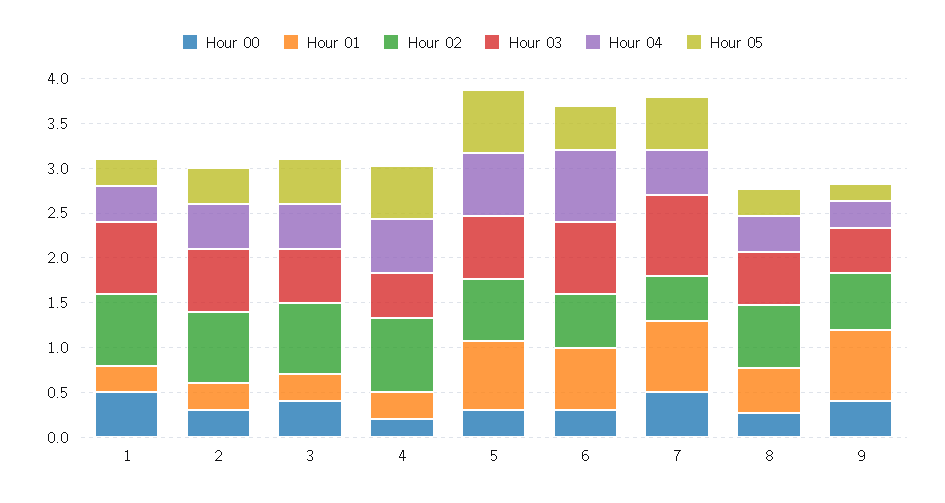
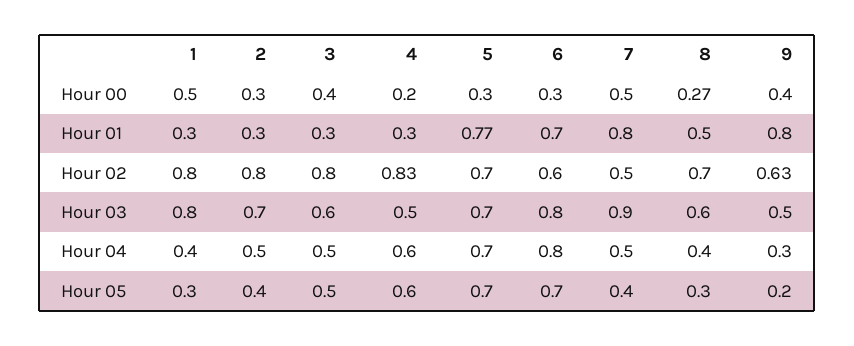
  {
    "Hour 00": {
      "1": 0.5,
      "2": 0.3,
      "3": 0.4,
      "4": 0.2,
      "5": 0.3,
      "6": 0.3,
      "7": 0.5,
      "8": 0.27,
      "9": 0.4
    },
    "Hour 01": {
      "1": 0.3,
      "2": 0.3,
      "3": 0.3,
      "4": 0.3,
      "5": 0.77,
      "6": 0.7,
      "7": 0.8,
      "8": 0.5,
      "9": 0.8
    },
    "Hour 02": {
      "1": 0.8,
      "2": 0.8,
      "3": 0.8,
      "4": 0.83,
      "5": 0.7,
      "6": 0.6,
      "7": 0.5,
      "8": 0.7,
      "9": 0.63
    },
    "Hour 03": {
      "1": 0.8,
      "2": 0.7,
      "3": 0.6,
      "4": 0.5,
      "5": 0.7,
      "6": 0.8,
      "7": 0.9,
      "8": 0.6,
      "9": 0.5
    },
    "Hour 04": {
      "1": 0.4,
      "2": 0.5,
      "3": 0.5,
      "4": 0.6,
      "5": 0.7,
      "6": 0.8,
      "7": 0.5,
      "8": 0.4,
      "9": 0.3
    },
    "Hour 05": {
      "1": 0.3,
      "2": 0.4,
      "3": 0.5,
      "4": 0.6,
      "5": 0.7,
-     "6": 0.5,
+     "6": 0.7,
-     "7": 0.6,
+     "7": 0.4,
      "8": 0.3,
      "9": 0.2
    }
  }

